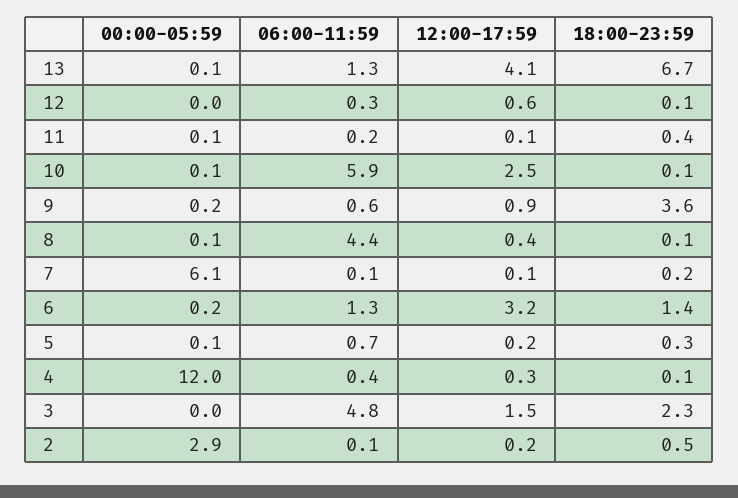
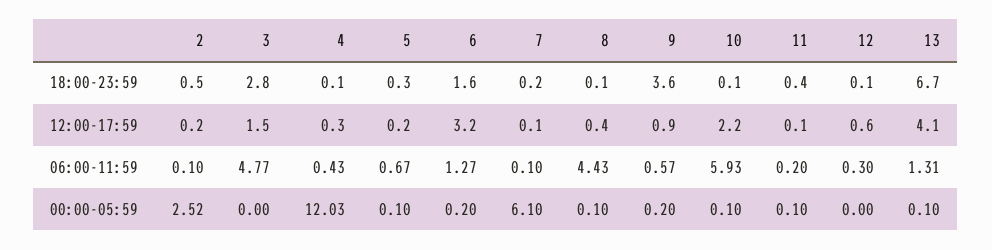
  {
    "00:00-05:59": {
      "13": 0.1,
      "12": 0,
      "11": 0.1,
      "10": 0.1,
      "9": 0.2,
      "8": 0.1,
      "7": 6.1,
      "6": 0.2,
      "5": 0.1,
      "4": 12.03,
      "3": 0,
-     "2": 2.9
+     "2": 2.52
    },
    "06:00-11:59": {
      "13": 1.31,
      "12": 0.3,
      "11": 0.2,
      "10": 5.93,
      "9": 0.57,
      "8": 4.43,
      "7": 0.1,
      "6": 1.27,
      "5": 0.67,
      "4": 0.43,
      "3": 4.77,
      "2": 0.1
    },
    "12:00-17:59": {
      "13": 4.1,
      "12": 0.6,
      "11": 0.1,
-     "10": 2.5,
+     "10": 2.2,
      "9": 0.9,
      "8": 0.4,
      "7": 0.1,
      "6": 3.2,
      "5": 0.2,
      "4": 0.3,
      "3": 1.5,
      "2": 0.2
    },
    "18:00-23:59": {
      "13": 6.7,
      "12": 0.1,
      "11": 0.4,
      "10": 0.1,
      "9": 3.6,
      "8": 0.1,
      "7": 0.2,
-     "6": 1.4,
+     "6": 1.6,
      "5": 0.3,
      "4": 0.1,
-     "3": 2.3,
+     "3": 2.8,
      "2": 0.5
    }
  }

